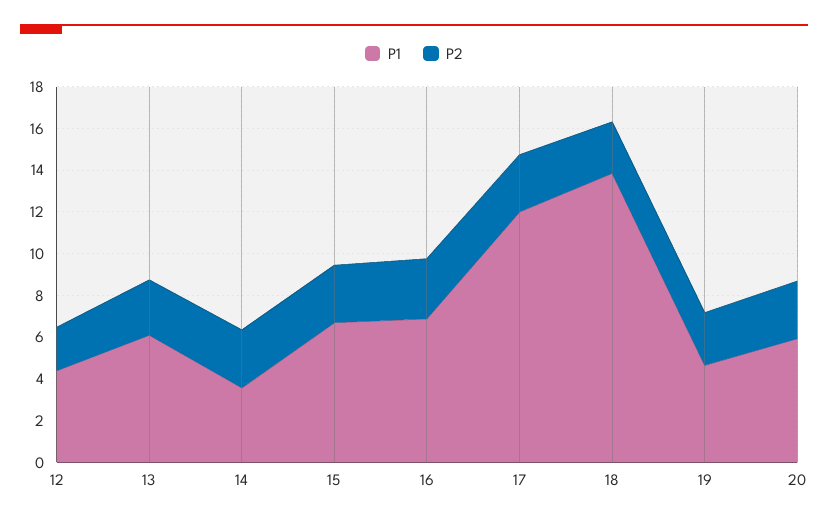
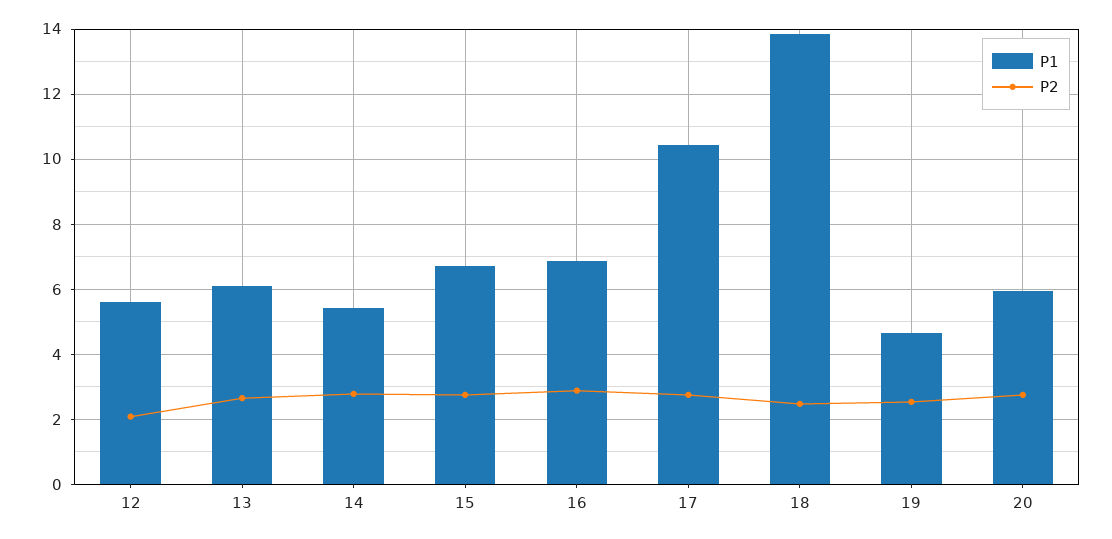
  {
    "P1": {
-     "12": 4.5,
+     "12": 5.6,
      "13": 6.2,
-     "14": 3.5,
+     "14": 5.4,
      "15": 6.8,
      "16": 6.8,
-     "17": 12,
+     "17": 10.4,
      "18": 13.8,
      "19": 4.6,
      "20": 6
    },
    "P2": {
      "12": 2,
      "13": 2.6,
      "14": 2.8,
      "15": 2.8,
      "16": 2.8,
      "17": 2.8,
      "18": 2.4,
      "19": 2.6,
      "20": 2.8
    }
  }

